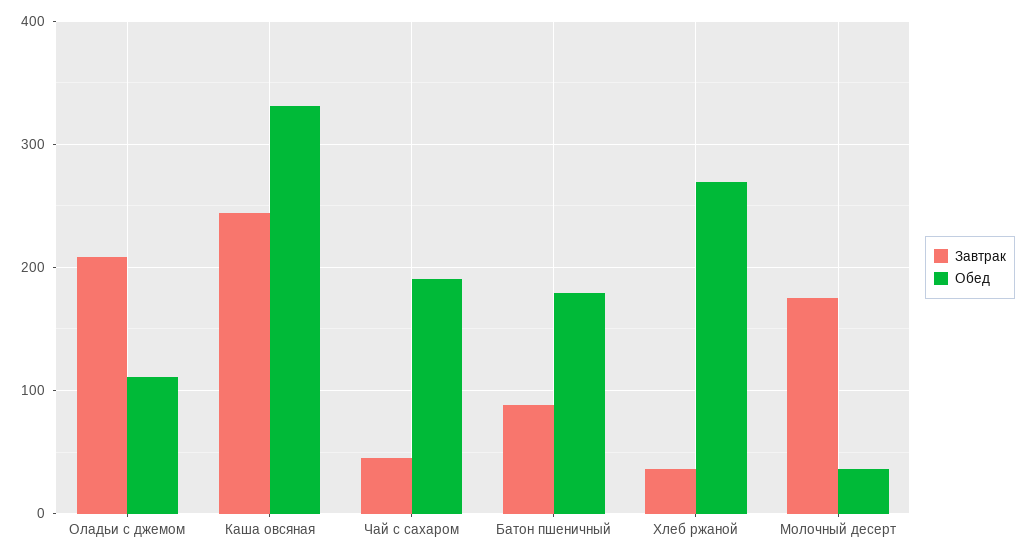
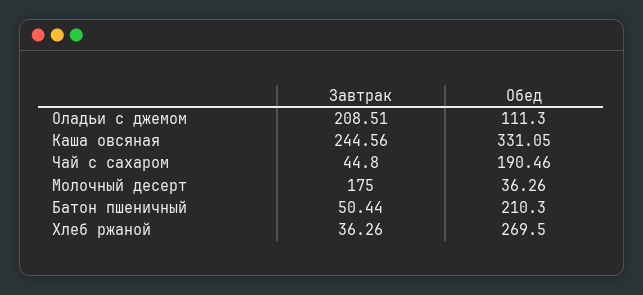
  {
    "Завтрак": {
      "Оладьи с джемом": 208.51,
      "Каша овсяная": 244.56,
      "Чай с сахаром": 44.8,
-     "Батон пшеничный": 90,
+     "Батон пшеничный": 50.44,
      "Хлеб ржаной": 36.26,
      "Молочный десерт": 175
    },
    "Обед": {
      "Оладьи с джемом": 111.3,
      "Каша овсяная": 331.05,
      "Чай с сахаром": 190.46,
-     "Батон пшеничный": 180,
+     "Батон пшеничный": 210.3,
      "Хлеб ржаной": 269.5,
      "Молочный десерт": 36.26
    }
  }

